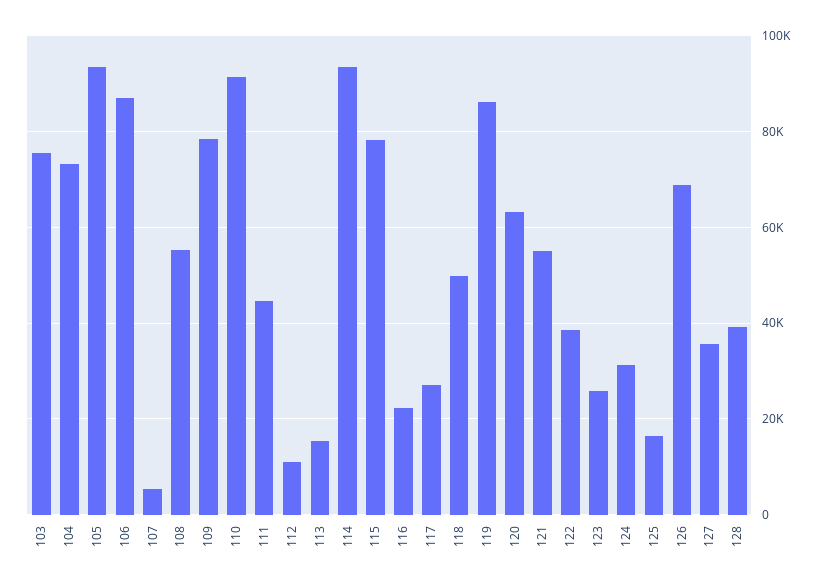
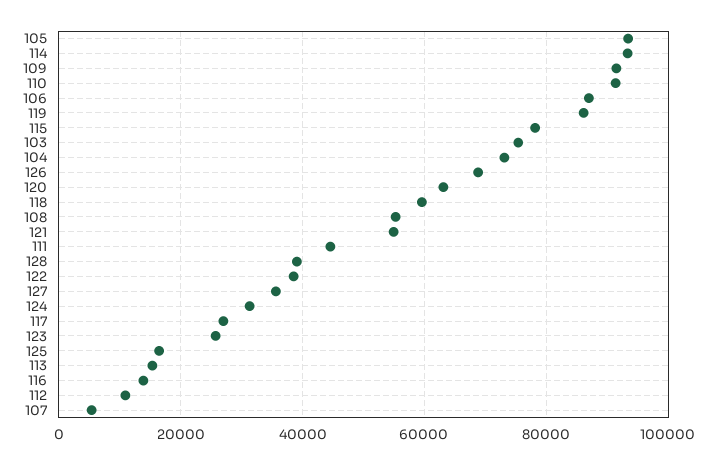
  {
    "103": 76000,
    "104": 74000,
    "105": 94000,
    "106": 88000,
    "107": 6000,
    "108": 56000,
-   "109": 78000,
+   "109": 92000,
    "110": 92000,
    "111": 44000,
    "112": 10000,
    "113": 16000,
    "114": 94000,
    "115": 78000,
-   "116": 22000,
+   "116": 14000,
    "117": 28000,
-   "118": 50000,
+   "118": 60000,
    "119": 86000,
    "120": 64000,
    "121": 54000,
    "122": 38000,
    "123": 26000,
    "124": 32000,
    "125": 16000,
    "126": 68000,
    "127": 36000,
    "128": 40000
  }

